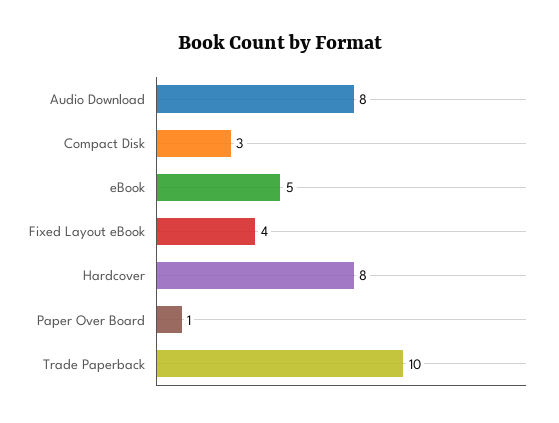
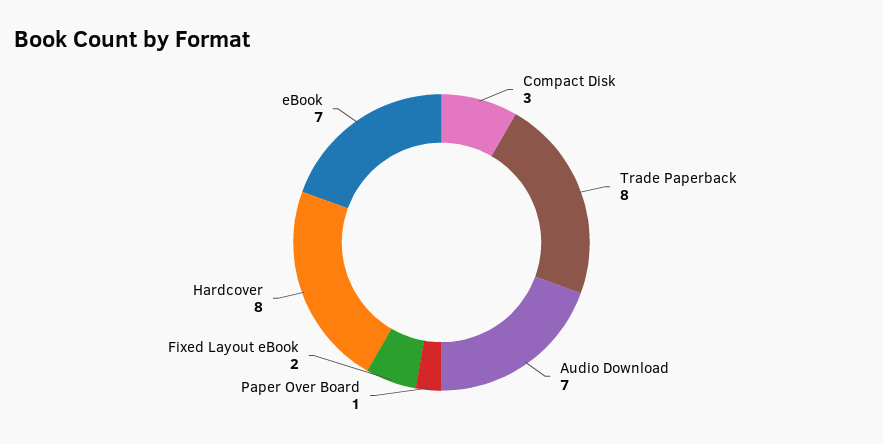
  {
-   "Audio Download": 8,
+   "Audio Download": 7,
    "Compact Disk": 3,
-   "eBook": 5,
+   "eBook": 7,
-   "Fixed Layout eBook": 4,
+   "Fixed Layout eBook": 2,
    "Hardcover": 8,
    "Paper Over Board": 1,
-   "Trade Paperback": 10
+   "Trade Paperback": 8
  }

